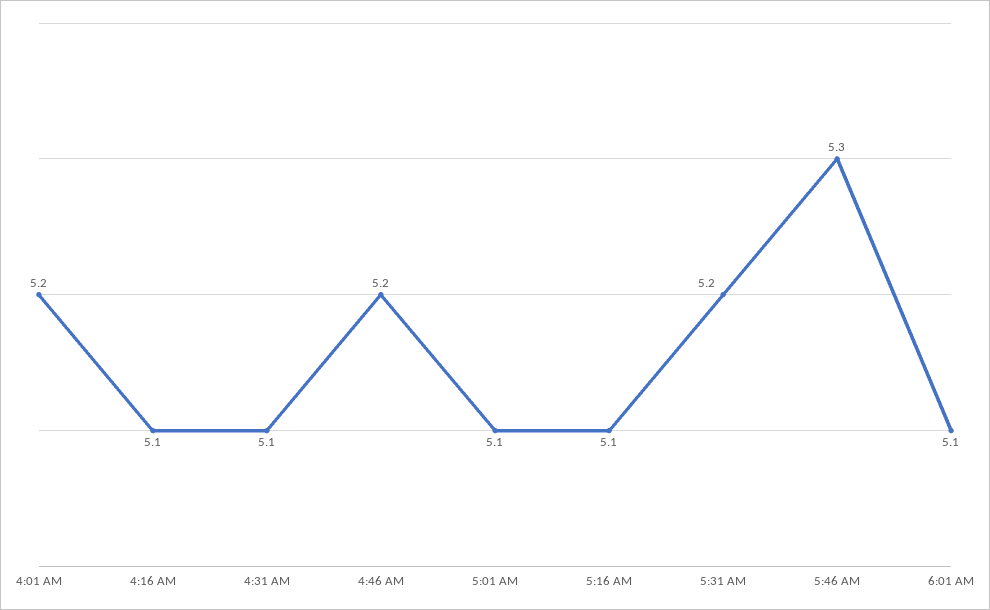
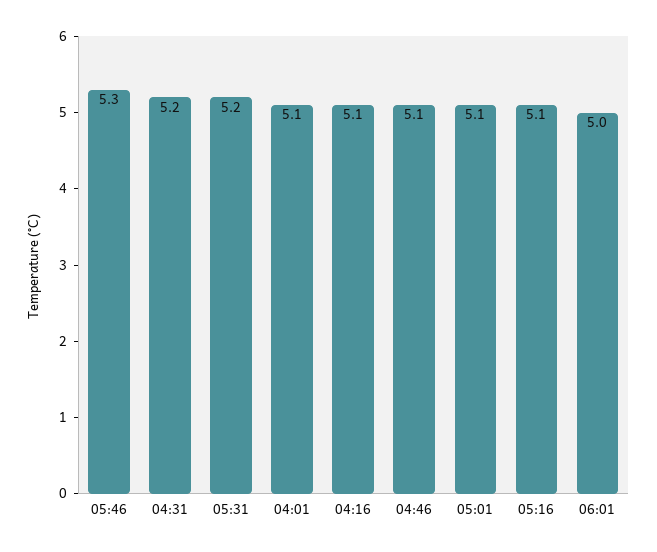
  {
-   "4:01 AM": 5.2,
+   "4:01 AM": 5.1,
    "4:16 AM": 5.1,
-   "4:31 AM": 5.1,
+   "4:31 AM": 5.2,
-   "4:46 AM": 5.2,
+   "4:46 AM": 5.1,
    "5:01 AM": 5.1,
    "5:16 AM": 5.1,
    "5:31 AM": 5.2,
    "5:46 AM": 5.3,
-   "6:01 AM": 5.1
+   "6:01 AM": 5
  }

